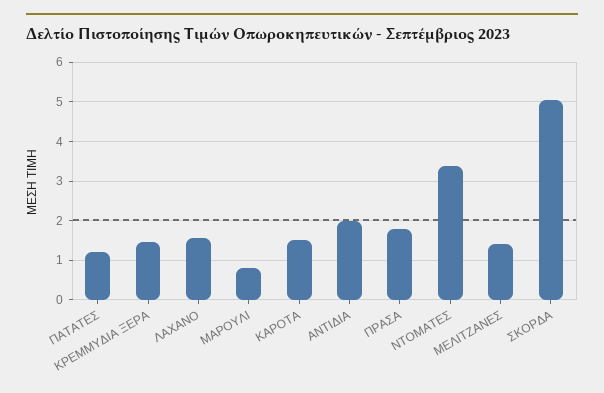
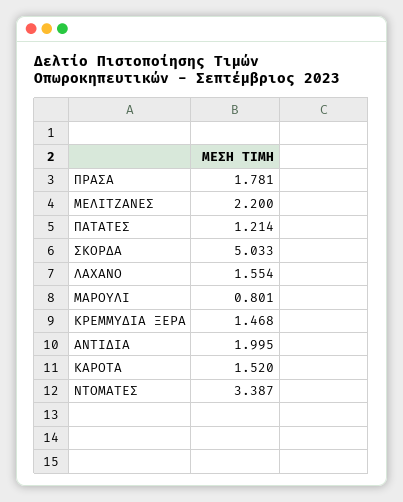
  {
    "ΠΑΤΑΤΕΣ": 1.214,
    "ΚΡΕΜΜΥΔΙΑ ΞΕΡΑ": 1.468,
    "ΛΑΧΑΝΟ": 1.554,
    "ΜΑΡΟΥΛΙ": 0.801,
    "ΚΑΡΟΤΑ": 1.52,
    "ΑΝΤΙΔΙΑ": 1.995,
    "ΠΡΑΣΑ": 1.781,
    "ΝΤΟΜΑΤΕΣ": 3.387,
-   "ΜΕΛΙΤΖΑΝΕΣ": 1.4,
+   "ΜΕΛΙΤΖΑΝΕΣ": 2.2,
    "ΣΚΟΡΔΑ": 5.033
  }

